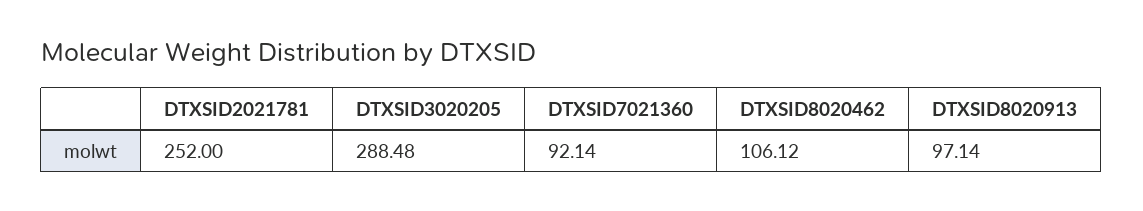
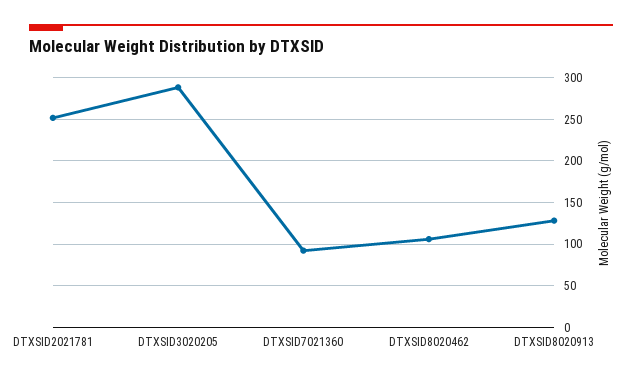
  {
    "DTXSID2021781": 252,
    "DTXSID3020205": 288.48,
    "DTXSID7021360": 92.14,
    "DTXSID8020462": 106.12,
-   "DTXSID8020913": 97.14
+   "DTXSID8020913": 130
  }

